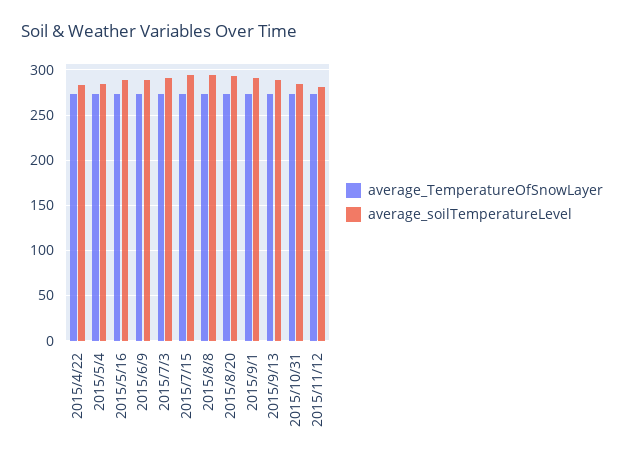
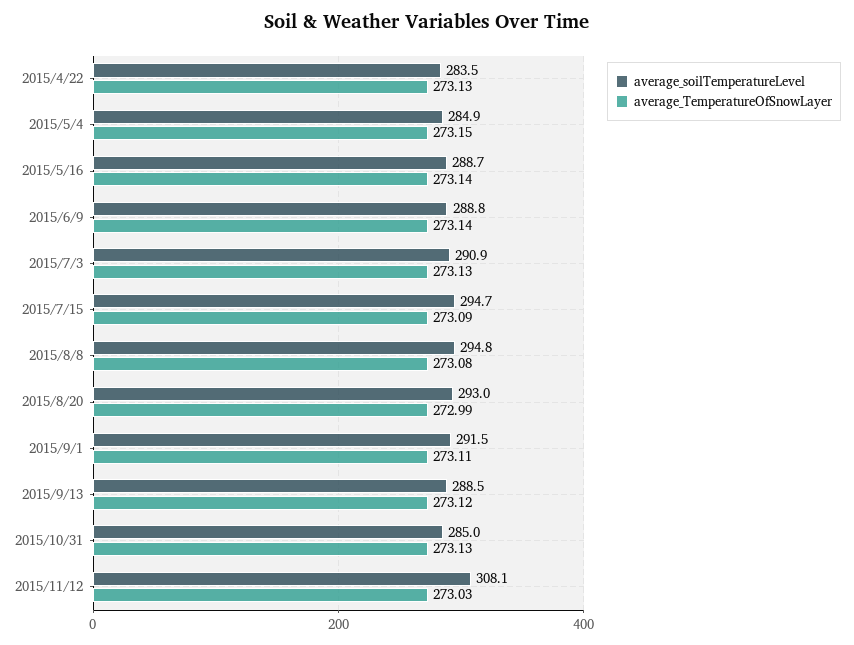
  {
    "average_TemperatureOfSnowLayer": {
      "2015/4/22": 273.13,
      "2015/5/4": 273.15,
      "2015/5/16": 273.14,
      "2015/6/9": 273.14,
      "2015/7/3": 273.13,
      "2015/7/15": 273.09,
      "2015/8/8": 273.08,
      "2015/8/20": 272.99,
      "2015/9/1": 273.11,
      "2015/9/13": 273.12,
      "2015/10/31": 273.13,
      "2015/11/12": 273.03
    },
    "average_soilTemperatureLevel": {
      "2015/4/22": 283.5,
      "2015/5/4": 284.9,
      "2015/5/16": 288.7,
      "2015/6/9": 288.8,
      "2015/7/3": 290.9,
      "2015/7/15": 294.7,
      "2015/8/8": 294.8,
      "2015/8/20": 293,
      "2015/9/1": 291.5,
      "2015/9/13": 288.5,
      "2015/10/31": 285,
-     "2015/11/12": 280
+     "2015/11/12": 308.1
    }
  }

